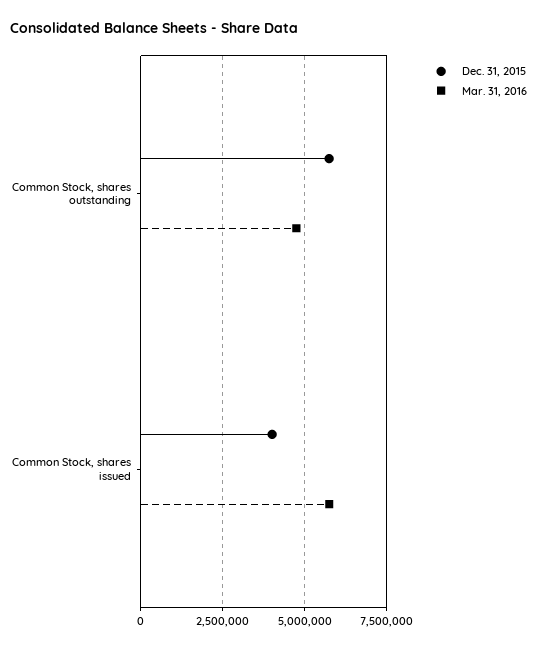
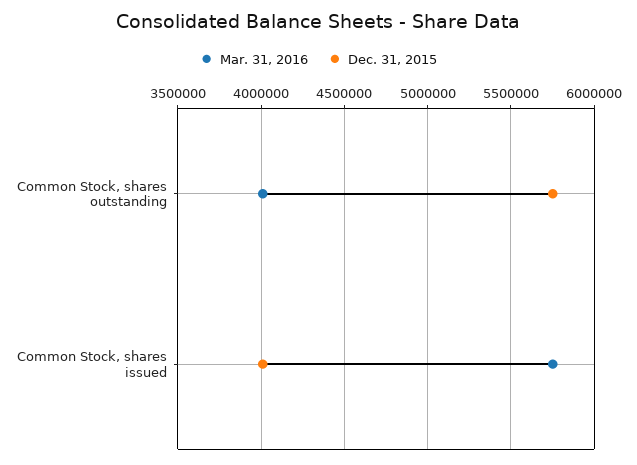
  {
    "Dec. 31, 2015": {
      "Common Stock, shares outstanding": 5750000,
      "Common Stock, shares issued": 4000000
    },
    "Mar. 31, 2016": {
-     "Common Stock, shares outstanding": 4750000,
+     "Common Stock, shares outstanding": 4000000,
      "Common Stock, shares issued": 5750000
    }
  }

